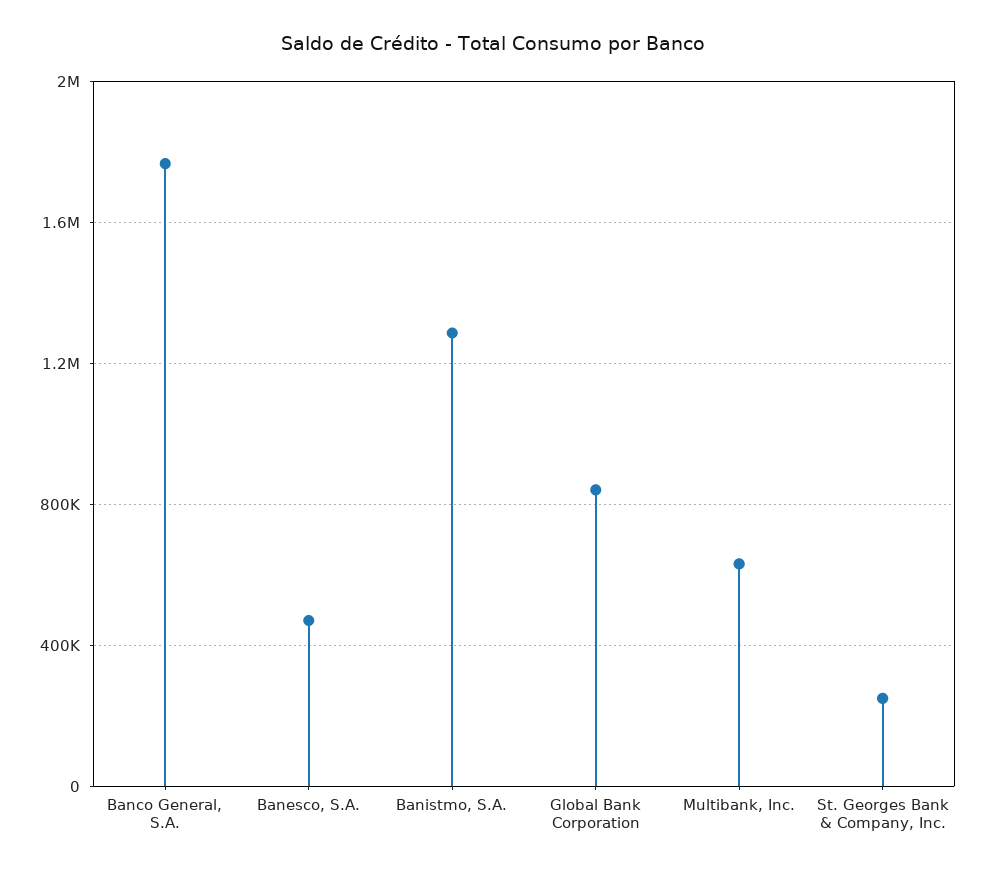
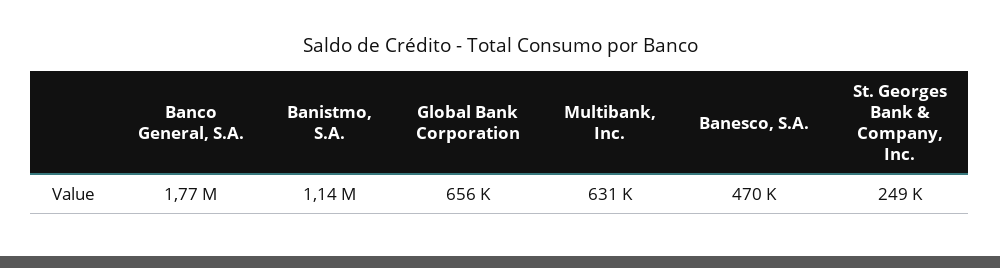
  {
    "Banco General, S.A.": 1770000,
    "Banesco, S.A.": 470000,
-   "Banistmo, S.A.": 1300000,
+   "Banistmo, S.A.": 1140000,
-   "Global Bank Corporation": 850000,
+   "Global Bank Corporation": 656000,
    "Multibank, Inc.": 631000,
    "St. Georges Bank & Company, Inc.": 249000
  }

